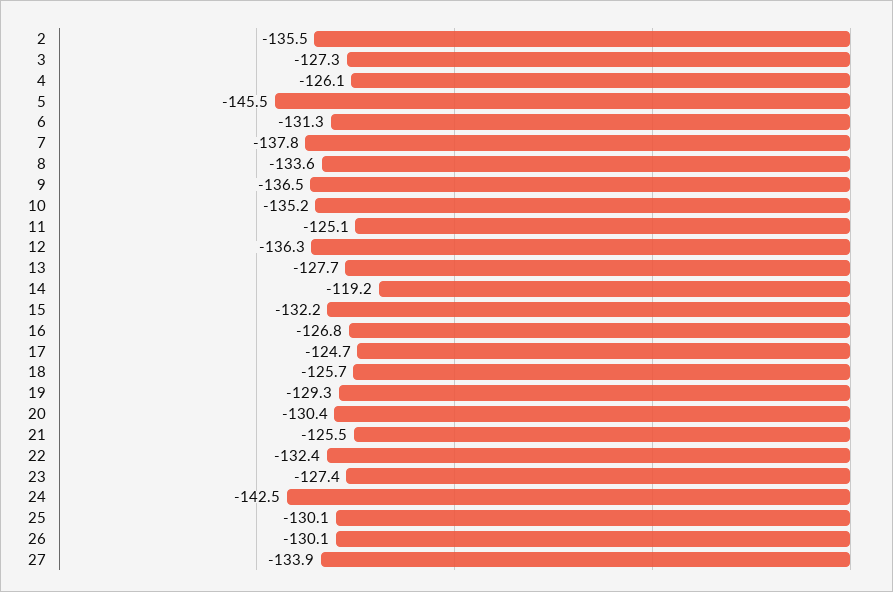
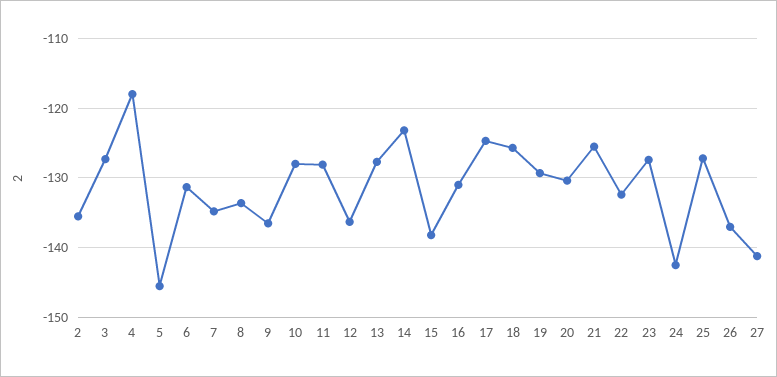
  {
    "2": -135.5,
    "3": -127.3,
-   "4": -126.1,
+   "4": -118,
    "5": -145.5,
    "6": -131.3,
-   "7": -137.8,
+   "7": -135,
    "8": -133.6,
    "9": -136.5,
-   "10": -135.2,
+   "10": -128,
-   "11": -125.1,
+   "11": -128,
    "12": -136.3,
    "13": -127.7,
-   "14": -119.2,
+   "14": -123,
-   "15": -132.2,
+   "15": -138,
-   "16": -126.8,
+   "16": -131,
    "17": -124.7,
    "18": -125.7,
    "19": -129.3,
    "20": -130.4,
    "21": -125.5,
    "22": -132.4,
    "23": -127.4,
    "24": -142.5,
-   "25": -130.1,
+   "25": -127,
-   "26": -130.1,
+   "26": -137,
-   "27": -133.9
+   "27": -141
  }

